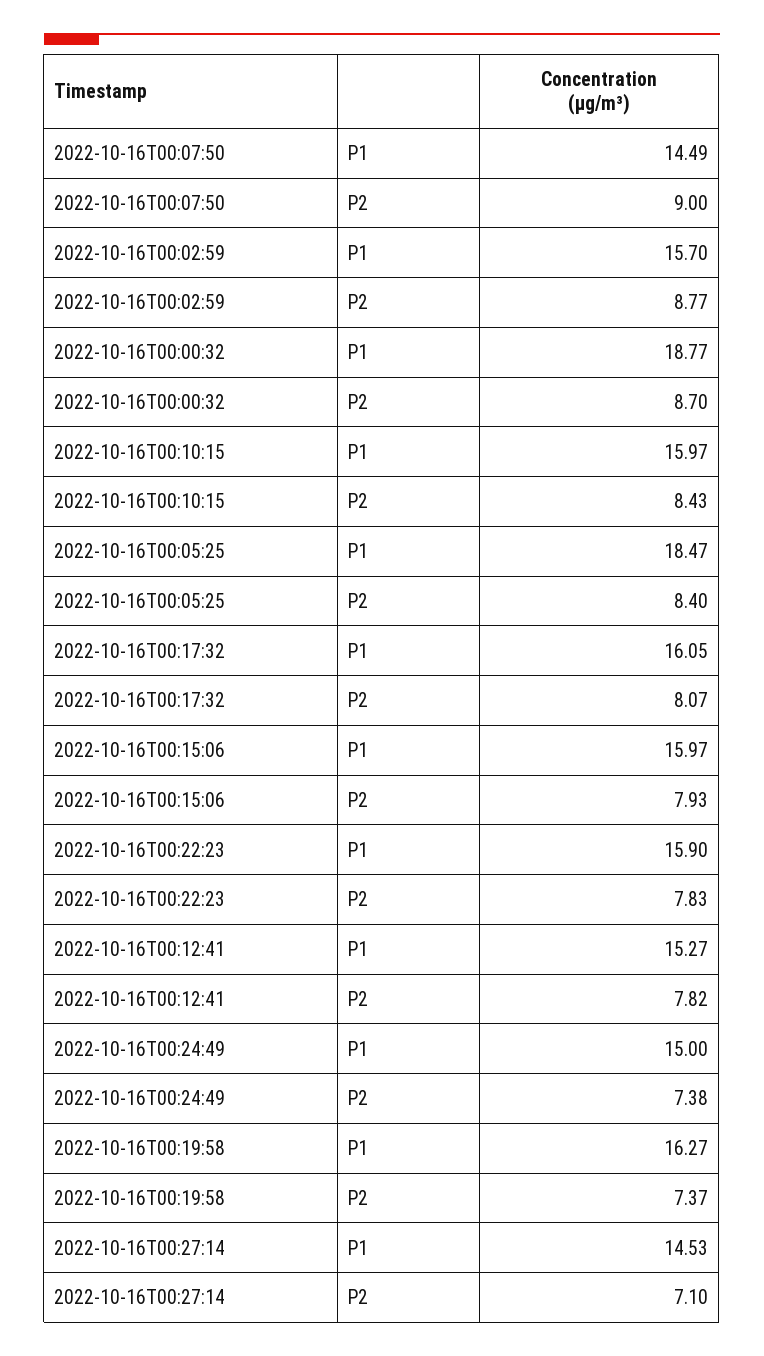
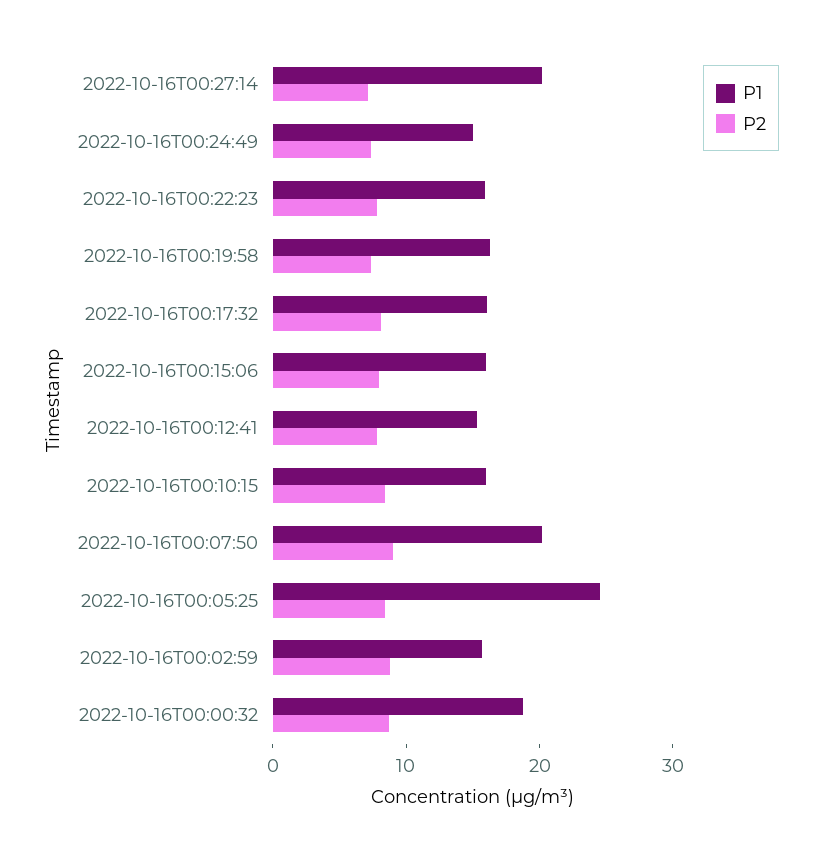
  {
    "P1": {
-     "2022-10-16T00:07:50": 14.49,
+     "2022-10-16T00:07:50": 20,
      "2022-10-16T00:02:59": 15.7,
      "2022-10-16T00:00:32": 18.77,
      "2022-10-16T00:10:15": 15.97,
-     "2022-10-16T00:05:25": 18.47,
+     "2022-10-16T00:05:25": 24,
      "2022-10-16T00:17:32": 16.05,
      "2022-10-16T00:15:06": 15.97,
      "2022-10-16T00:22:23": 15.9,
      "2022-10-16T00:12:41": 15.27,
      "2022-10-16T00:24:49": 15,
      "2022-10-16T00:19:58": 16.27,
-     "2022-10-16T00:27:14": 14.53
+     "2022-10-16T00:27:14": 20
    },
    "P2": {
      "2022-10-16T00:07:50": 9,
      "2022-10-16T00:02:59": 8.77,
      "2022-10-16T00:00:32": 8.7,
      "2022-10-16T00:10:15": 8.43,
      "2022-10-16T00:05:25": 8.4,
      "2022-10-16T00:17:32": 8.07,
      "2022-10-16T00:15:06": 7.93,
      "2022-10-16T00:22:23": 7.83,
      "2022-10-16T00:12:41": 7.82,
      "2022-10-16T00:24:49": 7.38,
      "2022-10-16T00:19:58": 7.37,
      "2022-10-16T00:27:14": 7.1
    }
  }

